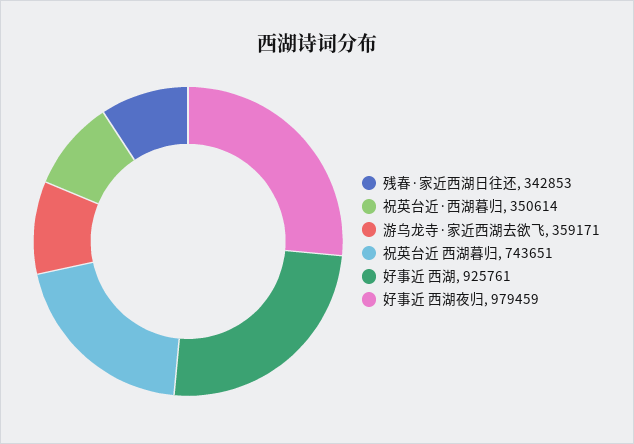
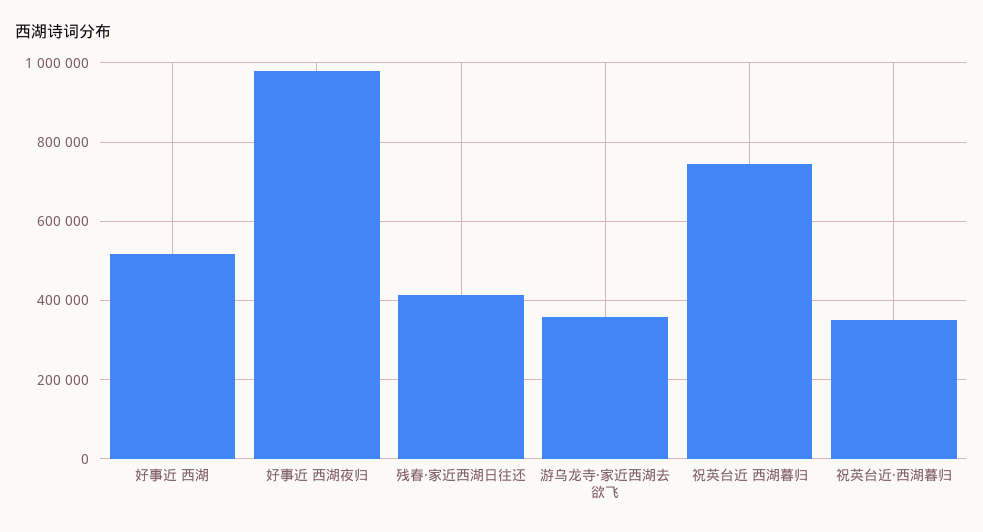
  {
-   "残春·家近西湖日往还": 342853,
+   "残春·家近西湖日往还": 420000,
    "祝英台近·西湖暮归": 350614,
    "游乌龙寺·家近西湖去欲飞": 359171,
    "祝英台近 西湖暮归": 743651,
-   "好事近 西湖": 925761,
+   "好事近 西湖": 520000,
    "好事近 西湖夜归": 979459
  }

